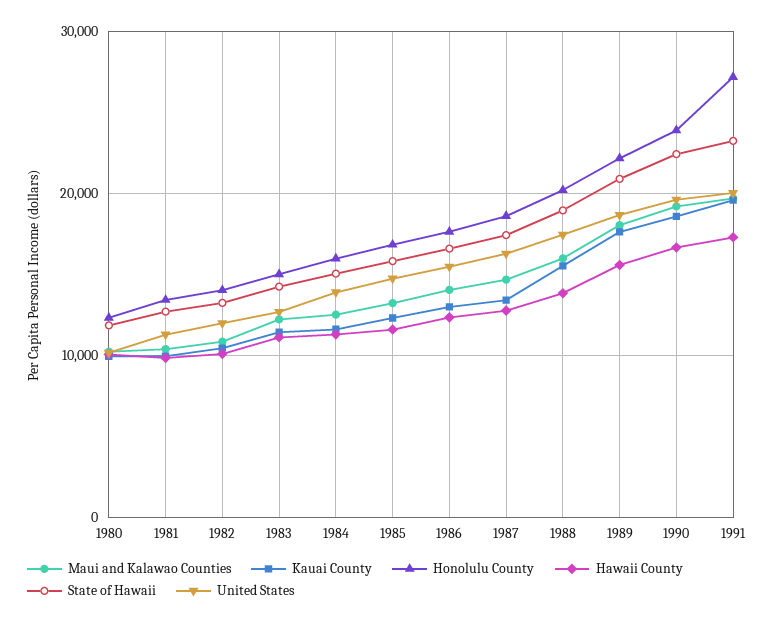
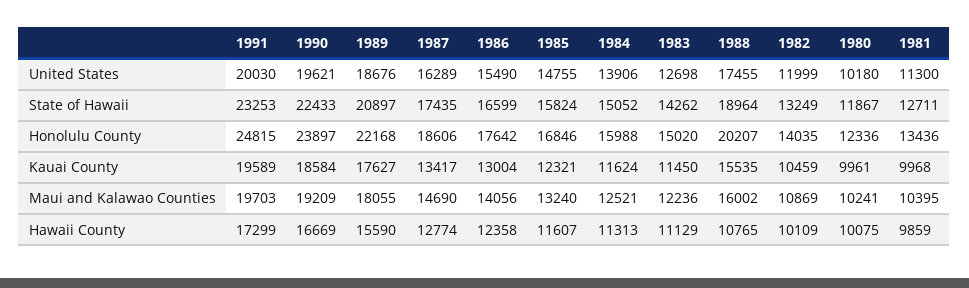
  {
    "Maui and Kalawao Counties": {
      "1980": 10241,
      "1981": 10395,
      "1982": 10869,
      "1983": 12236,
      "1984": 12521,
      "1985": 13240,
      "1986": 14056,
      "1987": 14690,
      "1988": 16002,
      "1989": 18055,
      "1990": 19209,
      "1991": 19703
    },
    "Kauai County": {
      "1980": 9961,
      "1981": 9968,
      "1982": 10459,
      "1983": 11450,
      "1984": 11624,
      "1985": 12321,
      "1986": 13004,
      "1987": 13417,
      "1988": 15535,
      "1989": 17627,
      "1990": 18584,
      "1991": 19589
    },
    "Honolulu County": {
      "1980": 12336,
      "1981": 13436,
      "1982": 14035,
      "1983": 15020,
      "1984": 15988,
      "1985": 16846,
      "1986": 17642,
      "1987": 18606,
      "1988": 20207,
      "1989": 22168,
      "1990": 23897,
-     "1991": 27000
+     "1991": 24815
    },
    "Hawaii County": {
      "1980": 10075,
      "1981": 9859,
      "1982": 10109,
      "1983": 11129,
      "1984": 11313,
      "1985": 11607,
      "1986": 12358,
      "1987": 12774,
-     "1988": 14000,
+     "1988": 10765,
      "1989": 15590,
      "1990": 16669,
      "1991": 17299
    },
    "State of Hawaii": {
      "1980": 11867,
      "1981": 12711,
      "1982": 13249,
      "1983": 14262,
      "1984": 15052,
      "1985": 15824,
      "1986": 16599,
      "1987": 17435,
      "1988": 18964,
      "1989": 20897,
      "1990": 22433,
      "1991": 23253
    },
    "United States": {
      "1980": 10180,
      "1981": 11300,
      "1982": 11999,
      "1983": 12698,
      "1984": 13906,
      "1985": 14755,
      "1986": 15490,
      "1987": 16289,
      "1988": 17455,
      "1989": 18676,
      "1990": 19621,
      "1991": 20030
    }
  }

